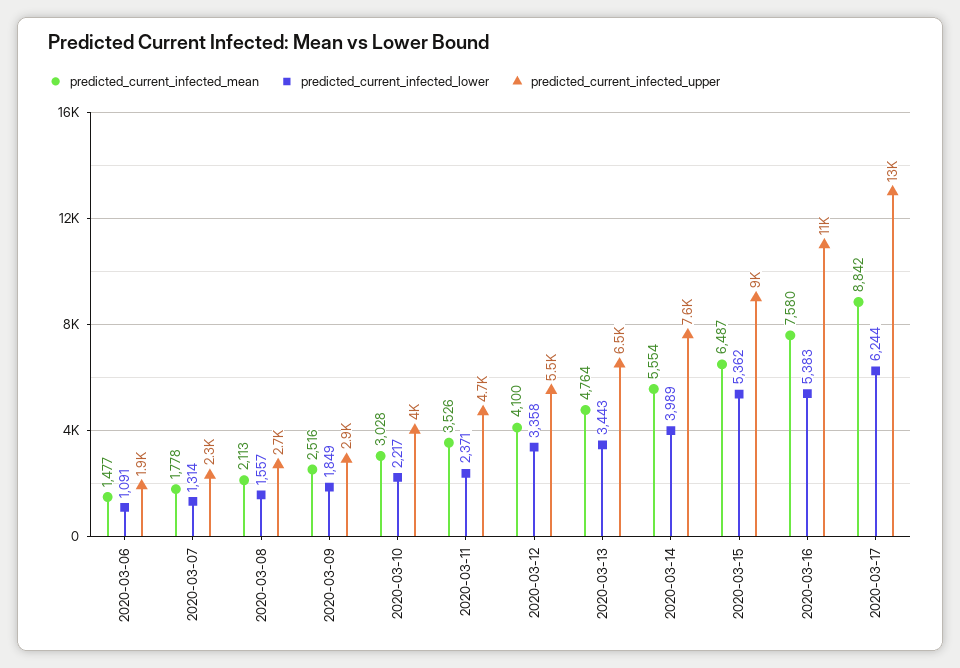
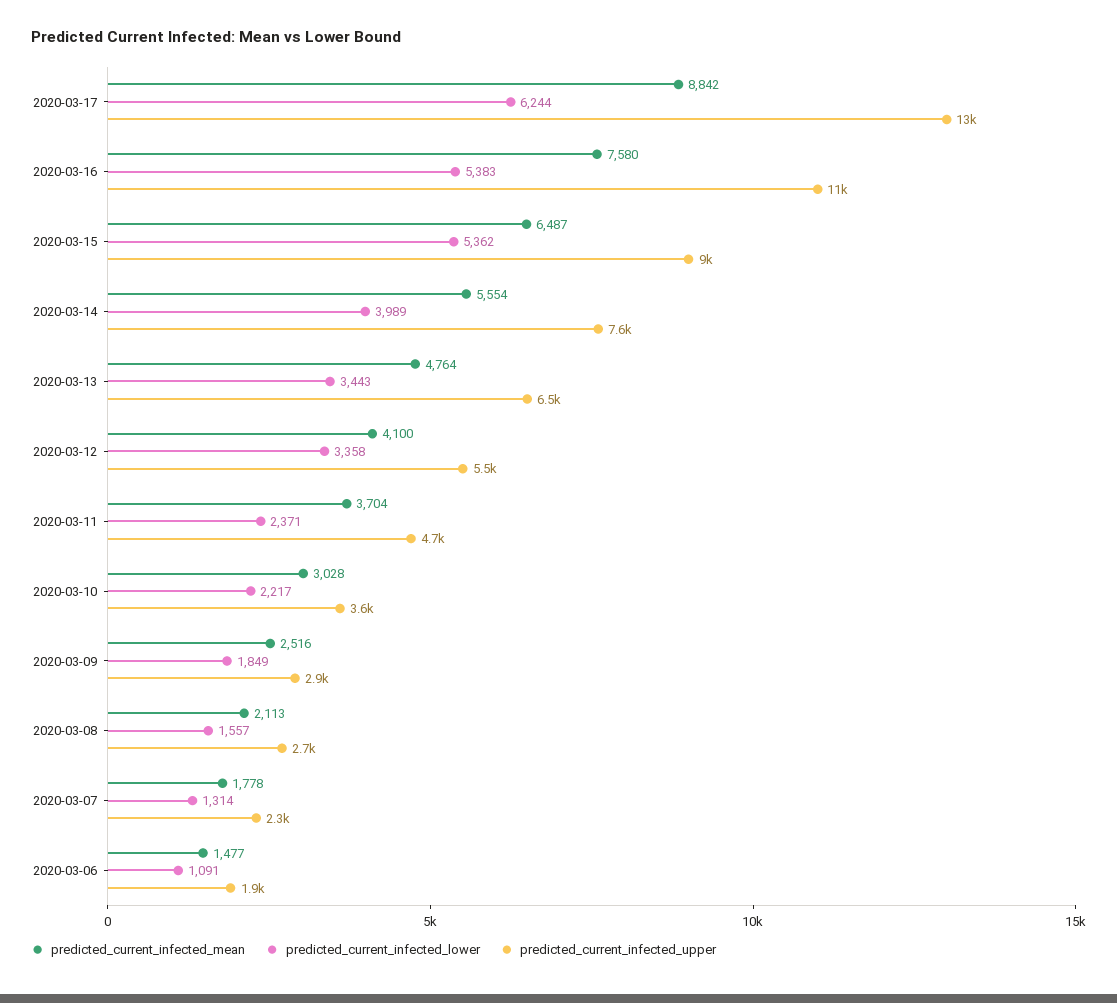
  {
    "predicted_current_infected_mean": {
      "2020-03-06": 1477,
      "2020-03-07": 1778,
      "2020-03-08": 2113,
      "2020-03-09": 2516,
      "2020-03-10": 3028,
-     "2020-03-11": 3526,
+     "2020-03-11": 3704,
      "2020-03-12": 4100,
      "2020-03-13": 4764,
      "2020-03-14": 5554,
      "2020-03-15": 6487,
      "2020-03-16": 7580,
      "2020-03-17": 8842
    },
    "predicted_current_infected_lower": {
      "2020-03-06": 1091,
      "2020-03-07": 1314,
      "2020-03-08": 1557,
      "2020-03-09": 1849,
      "2020-03-10": 2217,
      "2020-03-11": 2371,
      "2020-03-12": 3358,
      "2020-03-13": 3443,
      "2020-03-14": 3989,
      "2020-03-15": 5362,
      "2020-03-16": 5383,
      "2020-03-17": 6244
    },
    "predicted_current_infected_upper": {
      "2020-03-06": 1900,
      "2020-03-07": 2300,
      "2020-03-08": 2700,
      "2020-03-09": 2900,
-     "2020-03-10": 4000,
+     "2020-03-10": 3600,
      "2020-03-11": 4700,
      "2020-03-12": 5500,
      "2020-03-13": 6500,
      "2020-03-14": 7600,
      "2020-03-15": 9000,
      "2020-03-16": 11000,
      "2020-03-17": 13000
    }
  }

